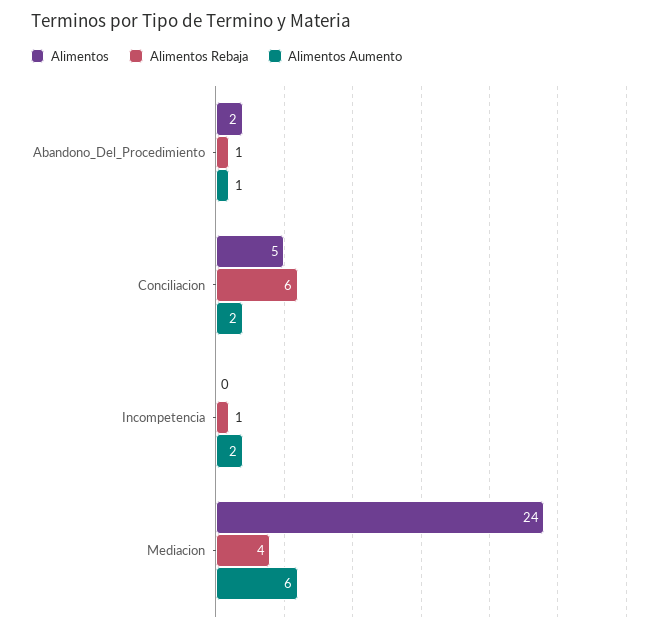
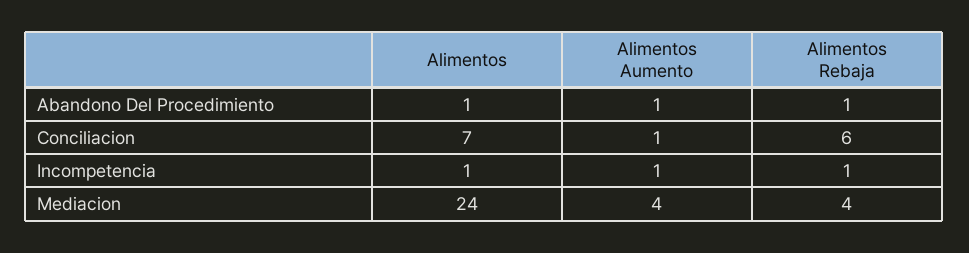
  {
    "Alimentos": {
-     "Abandono_Del_Procedimiento": 2,
+     "Abandono_Del_Procedimiento": 1,
-     "Conciliacion": 5,
+     "Conciliacion": 7,
-     "Incompetencia": 0,
+     "Incompetencia": 1,
      "Mediacion": 24
    },
    "Alimentos Rebaja": {
      "Abandono_Del_Procedimiento": 1,
      "Conciliacion": 6,
      "Incompetencia": 1,
      "Mediacion": 4
    },
    "Alimentos Aumento": {
      "Abandono_Del_Procedimiento": 1,
-     "Conciliacion": 2,
+     "Conciliacion": 1,
-     "Incompetencia": 2,
+     "Incompetencia": 1,
-     "Mediacion": 6
+     "Mediacion": 4
    }
  }

